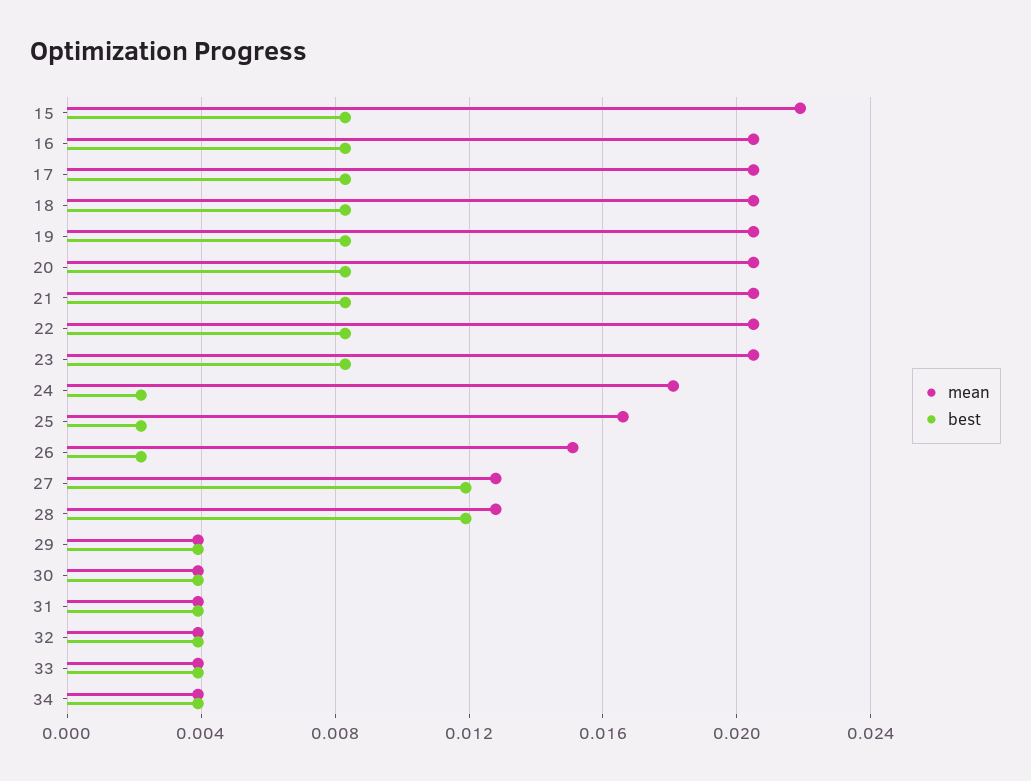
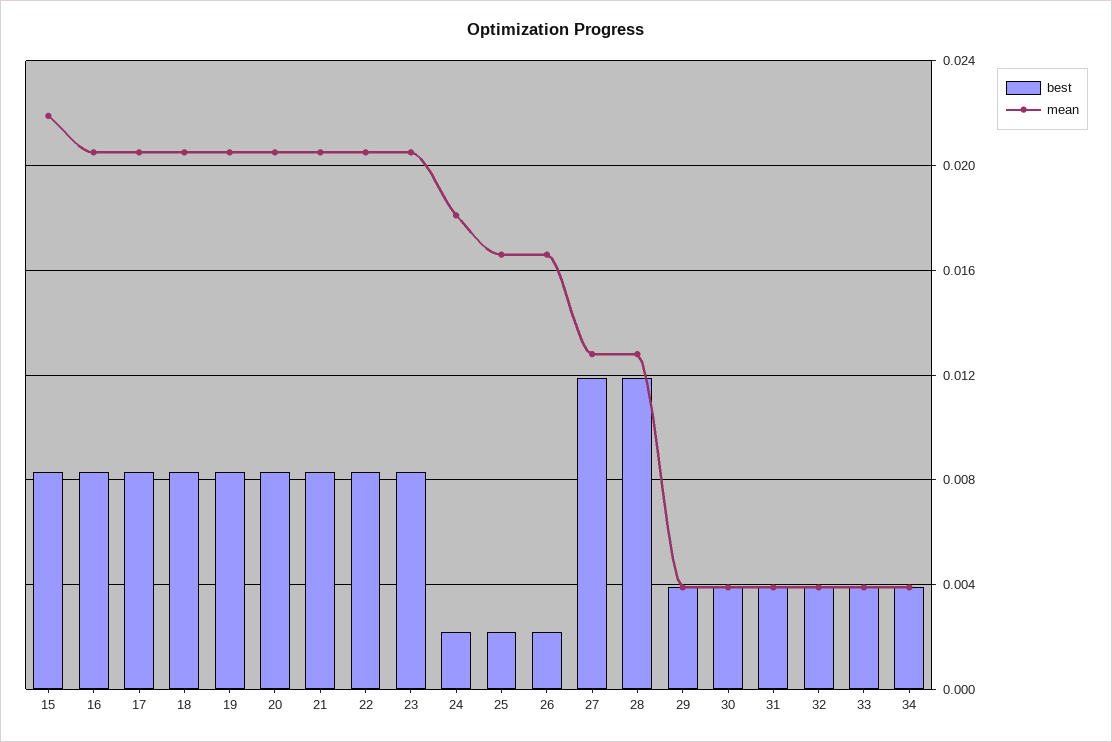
  {
    "mean": {
      "15": 0.022,
      "16": 0.0205,
      "17": 0.0205,
      "18": 0.0205,
      "19": 0.0205,
      "20": 0.0205,
      "21": 0.0205,
      "22": 0.0205,
      "23": 0.0205,
      "24": 0.018,
      "25": 0.0165,
-     "26": 0.015,
+     "26": 0.0165,
      "27": 0.013,
      "28": 0.013,
      "29": 0.004,
      "30": 0.004,
      "31": 0.004,
      "32": 0.004,
      "33": 0.004,
      "34": 0.004
    },
    "best": {
      "15": 0.0085,
      "16": 0.0085,
      "17": 0.0085,
      "18": 0.0085,
      "19": 0.0085,
      "20": 0.0085,
      "21": 0.0085,
      "22": 0.0085,
      "23": 0.0085,
      "24": 0.002,
      "25": 0.002,
      "26": 0.002,
      "27": 0.012,
      "28": 0.012,
      "29": 0.004,
      "30": 0.004,
      "31": 0.004,
      "32": 0.004,
      "33": 0.004,
      "34": 0.004
    }
  }

